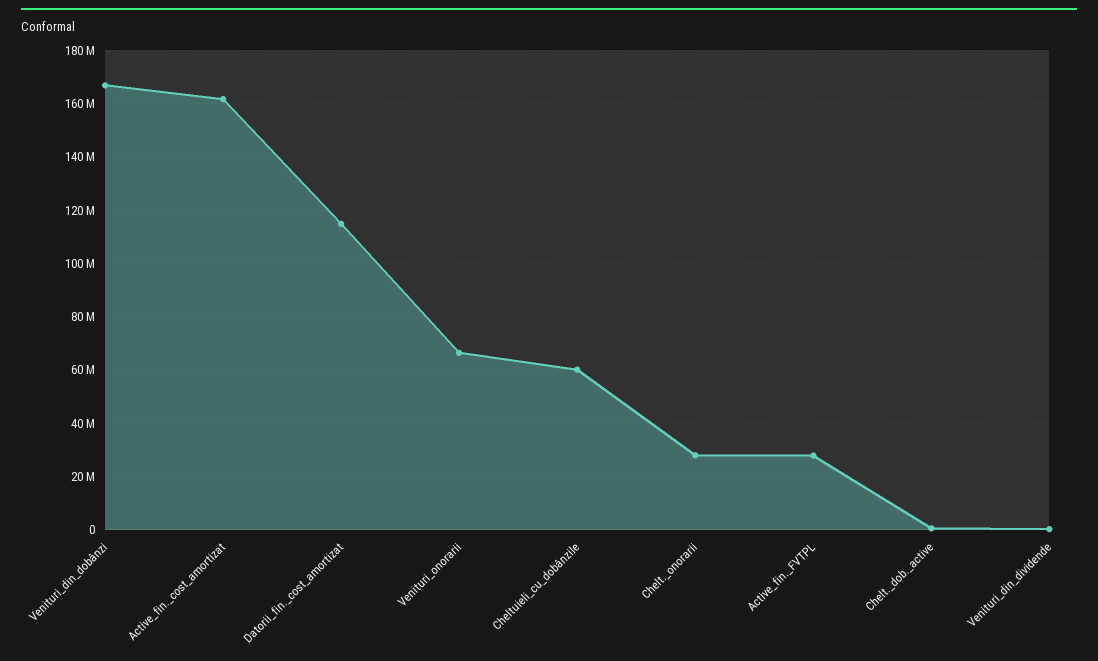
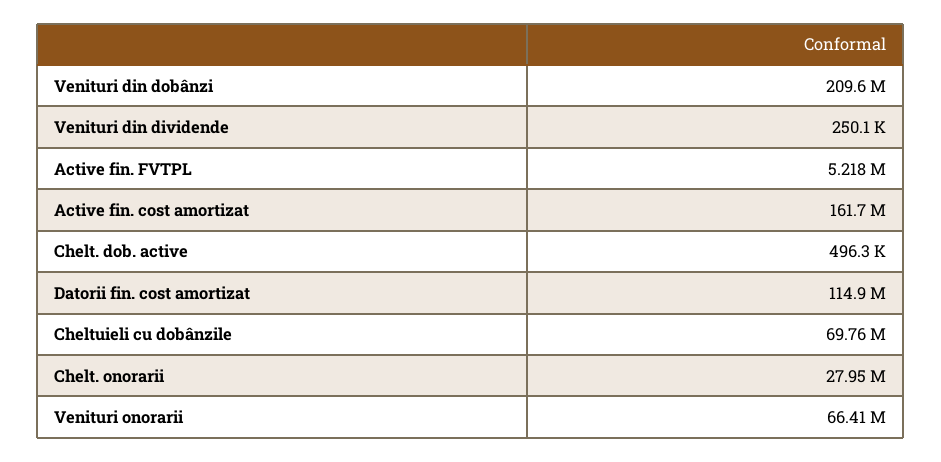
  {
-   "Venituri_din_dobânzi": 167500000,
+   "Venituri_din_dobânzi": 209600000,
    "Active_fin._cost_amortizat": 161700000,
    "Datorii_fin._cost_amortizat": 114900000,
    "Venituri_onorarii": 66410000,
-   "Cheltuieli_cu_dobânzile": 60000000,
+   "Cheltuieli_cu_dobânzile": 69760000,
    "Chelt._onorarii": 27950000,
-   "Active_fin._FVTPL": 27500000,
+   "Active_fin._FVTPL": 5218000,
    "Chelt._dob._active": 496300,
    "Venituri_din_dividende": 250100
  }

